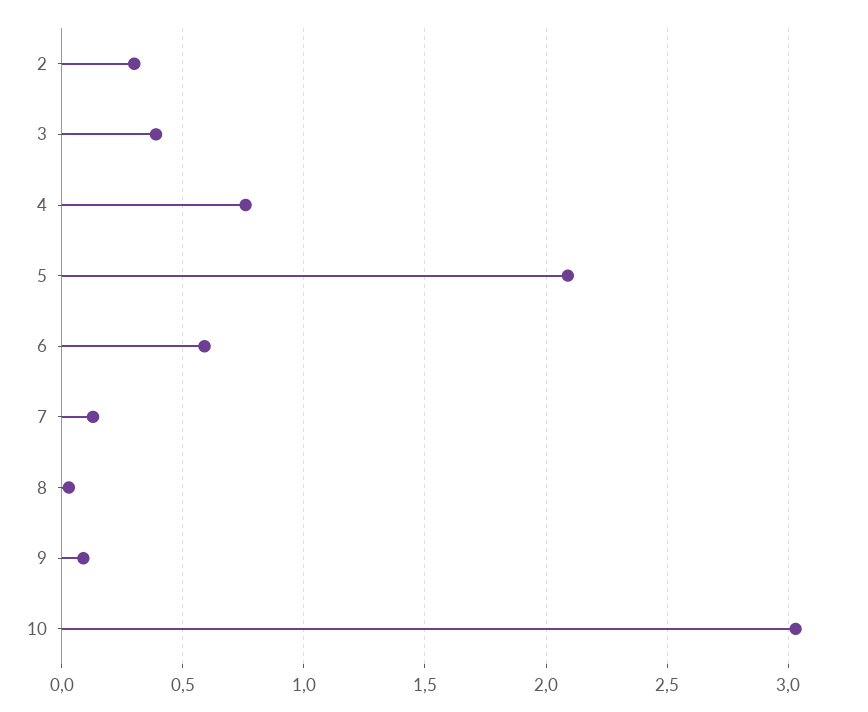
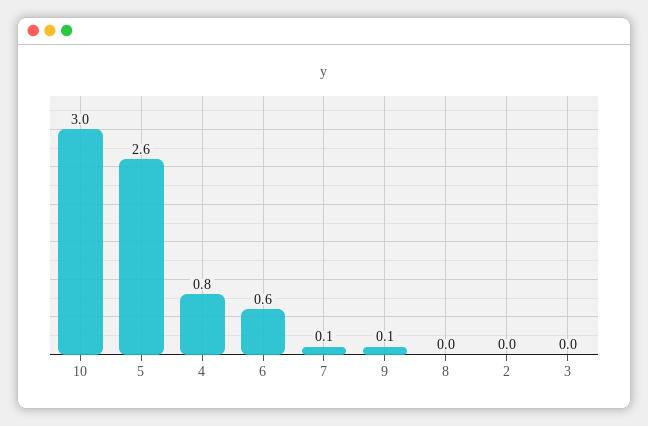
  {
-   "2": 0.3,
+   "2": 0,
-   "3": 0.4,
+   "3": 0,
    "4": 0.8,
-   "5": 2.1,
+   "5": 2.6,
    "6": 0.6,
    "7": 0.1,
    "8": 0,
    "9": 0.1,
    "10": 3
  }

